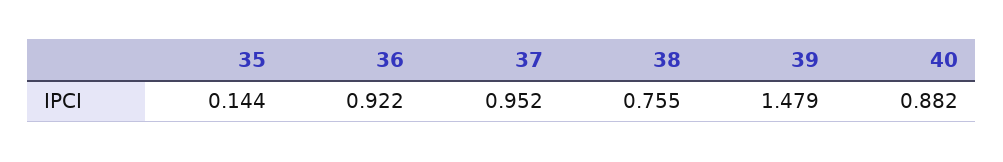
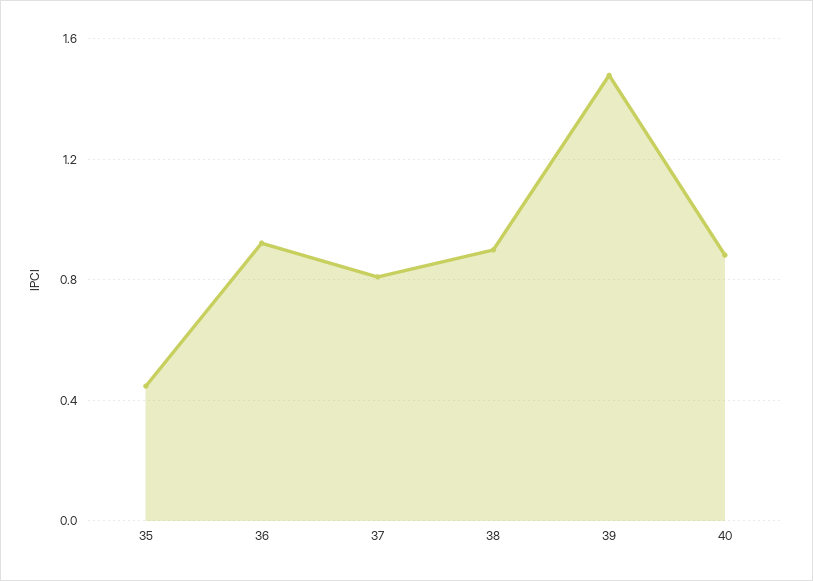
  {
-   "35": 0.144,
+   "35": 0.45,
    "36": 0.922,
-   "37": 0.952,
+   "37": 0.8,
-   "38": 0.755,
+   "38": 0.9,
    "39": 1.479,
    "40": 0.882
  }

